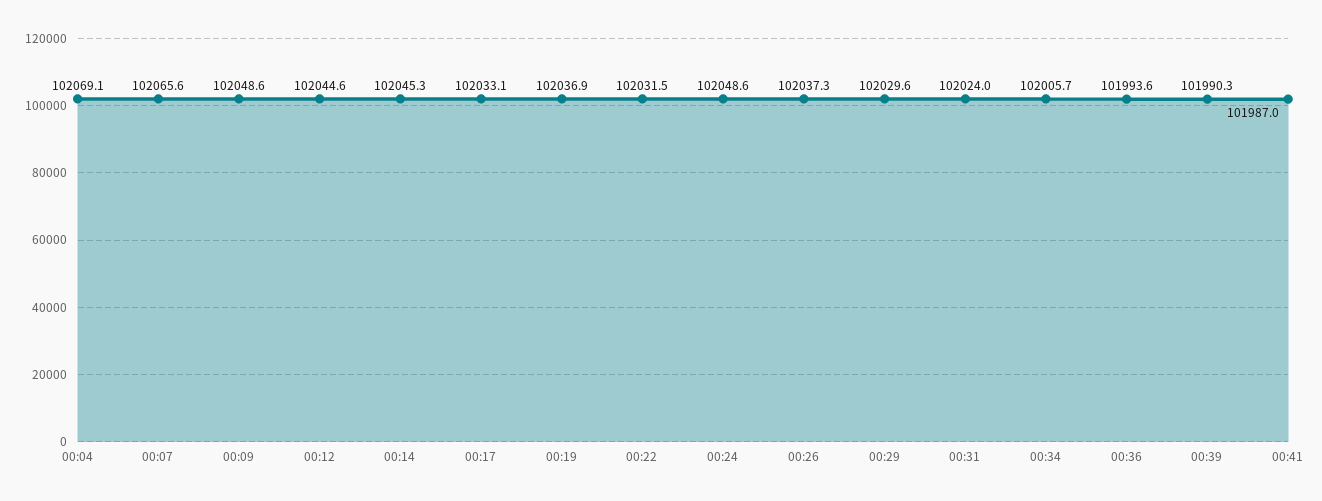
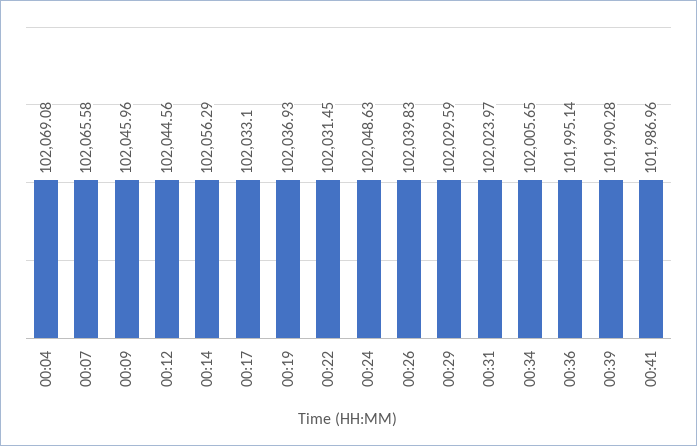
  {
    "00:04": 102069.08,
    "00:07": 102065.58,
-   "00:09": 102048.6,
+   "00:09": 102045.96,
    "00:12": 102044.56,
-   "00:14": 102045.3,
+   "00:14": 102056.29,
    "00:17": 102033.1,
    "00:19": 102036.93,
    "00:22": 102031.45,
    "00:24": 102048.63,
-   "00:26": 102037.3,
+   "00:26": 102039.83,
    "00:29": 102029.59,
    "00:31": 102023.97,
    "00:34": 102005.65,
-   "00:36": 101993.6,
+   "00:36": 101995.14,
    "00:39": 101990.28,
    "00:41": 101986.96
  }

